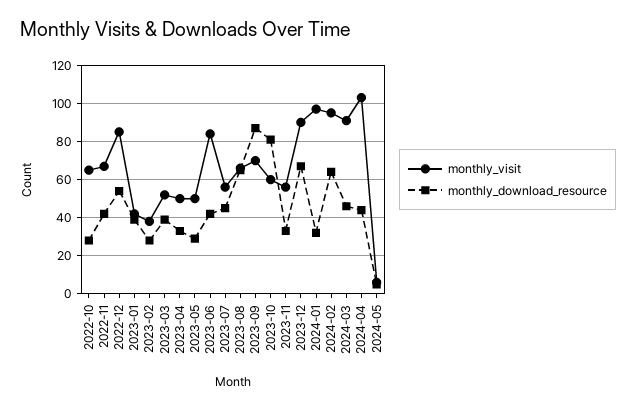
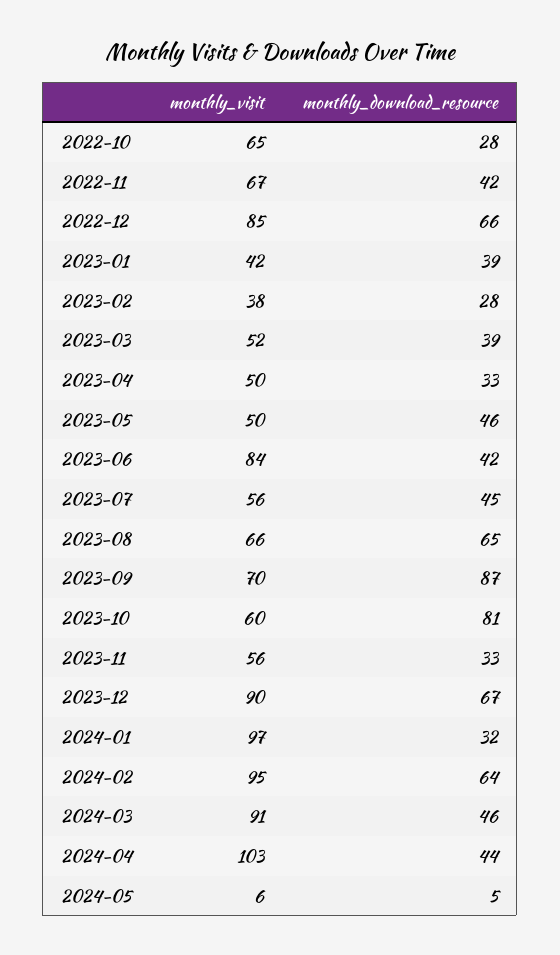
  {
    "monthly_visit": {
      "2022-10": 65,
      "2022-11": 67,
      "2022-12": 85,
      "2023-01": 42,
      "2023-02": 38,
      "2023-03": 52,
      "2023-04": 50,
      "2023-05": 50,
      "2023-06": 84,
      "2023-07": 56,
      "2023-08": 66,
      "2023-09": 70,
      "2023-10": 60,
      "2023-11": 56,
      "2023-12": 90,
      "2024-01": 97,
      "2024-02": 95,
      "2024-03": 91,
      "2024-04": 103,
      "2024-05": 6
    },
    "monthly_download_resource": {
      "2022-10": 28,
      "2022-11": 42,
-     "2022-12": 55,
+     "2022-12": 66,
      "2023-01": 39,
      "2023-02": 28,
      "2023-03": 39,
      "2023-04": 33,
-     "2023-05": 30,
+     "2023-05": 46,
      "2023-06": 42,
      "2023-07": 45,
      "2023-08": 65,
      "2023-09": 87,
      "2023-10": 81,
      "2023-11": 33,
      "2023-12": 67,
      "2024-01": 32,
      "2024-02": 64,
      "2024-03": 46,
      "2024-04": 44,
      "2024-05": 5
    }
  }

